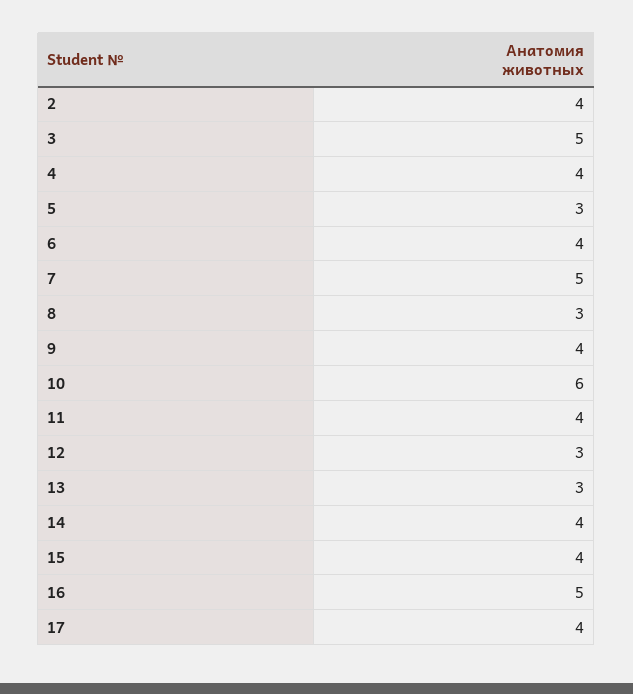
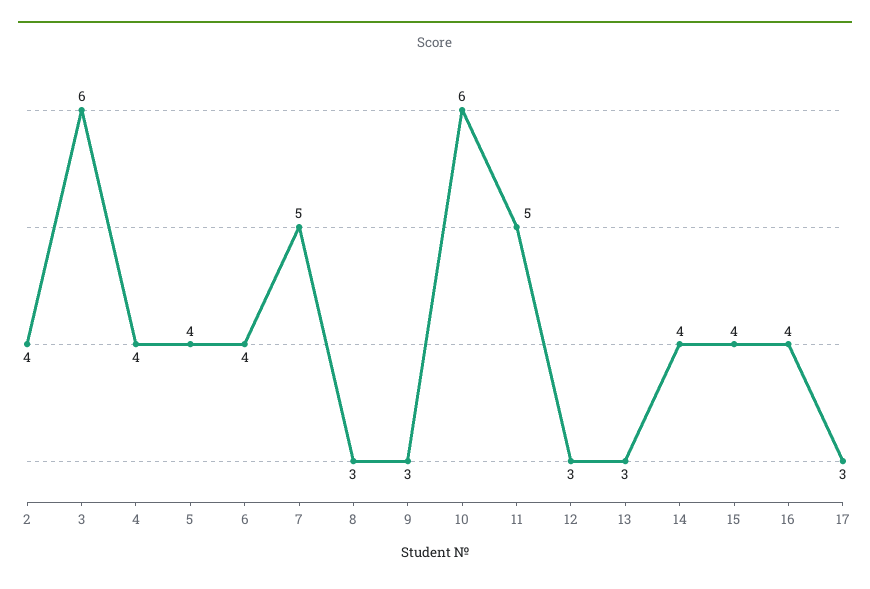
  {
    "2": 4,
-   "3": 5,
+   "3": 6,
    "4": 4,
-   "5": 3,
+   "5": 4,
    "6": 4,
    "7": 5,
    "8": 3,
-   "9": 4,
+   "9": 3,
    "10": 6,
-   "11": 4,
+   "11": 5,
    "12": 3,
    "13": 3,
    "14": 4,
    "15": 4,
-   "16": 5,
+   "16": 4,
-   "17": 4
+   "17": 3
  }

